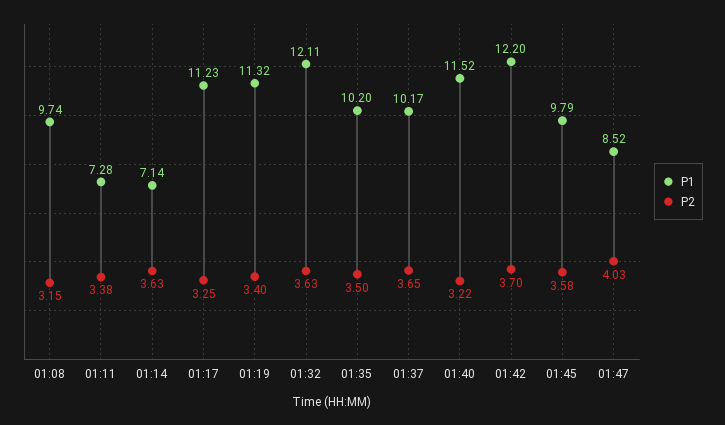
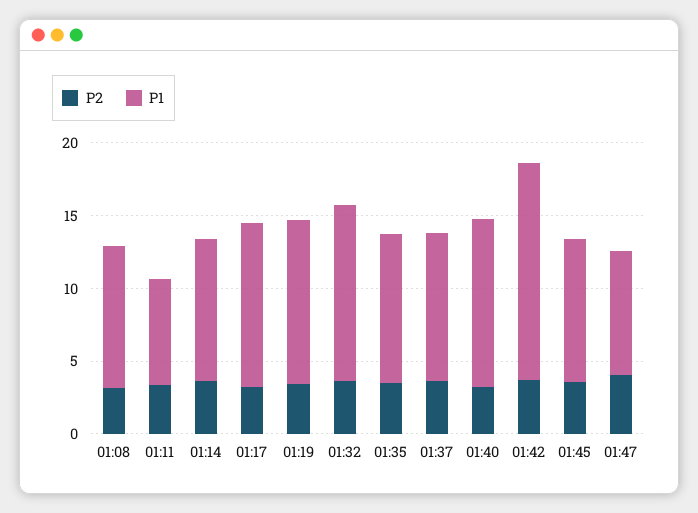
  {
    "P1": {
      "01:08": 9.74,
      "01:11": 7.28,
-     "01:14": 7.14,
+     "01:14": 10,
      "01:17": 11.23,
      "01:19": 11.32,
      "01:32": 12.11,
      "01:35": 10.2,
      "01:37": 10.17,
      "01:40": 11.52,
-     "01:42": 12.2,
+     "01:42": 15,
      "01:45": 9.79,
      "01:47": 8.52
    },
    "P2": {
      "01:08": 3.15,
      "01:11": 3.38,
      "01:14": 3.63,
      "01:17": 3.25,
      "01:19": 3.4,
      "01:32": 3.63,
      "01:35": 3.5,
      "01:37": 3.65,
      "01:40": 3.22,
      "01:42": 3.7,
      "01:45": 3.58,
      "01:47": 4.03
    }
  }

